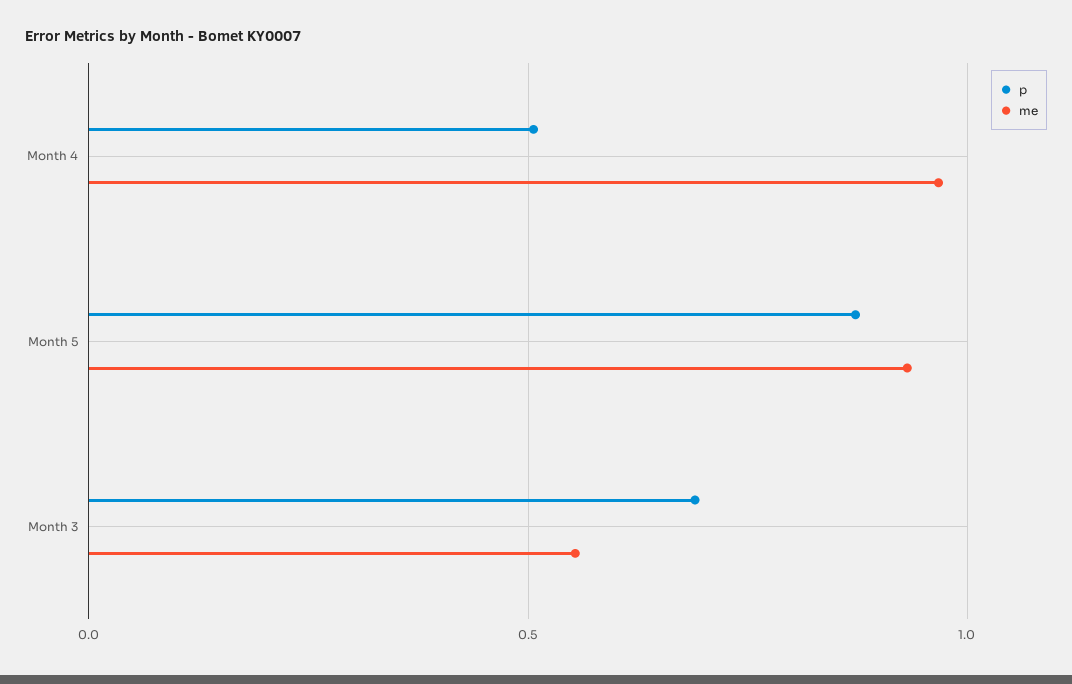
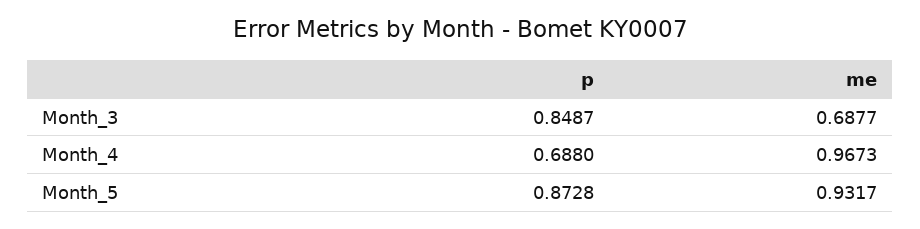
  {
    "p": {
-     "Month 4": 0.5,
+     "Month 4": 0.688,
      "Month 5": 0.8728,
-     "Month 3": 0.7
+     "Month 3": 0.8487
    },
    "me": {
      "Month 4": 0.9673,
      "Month 5": 0.9317,
-     "Month 3": 0.55
+     "Month 3": 0.6877
    }
  }

